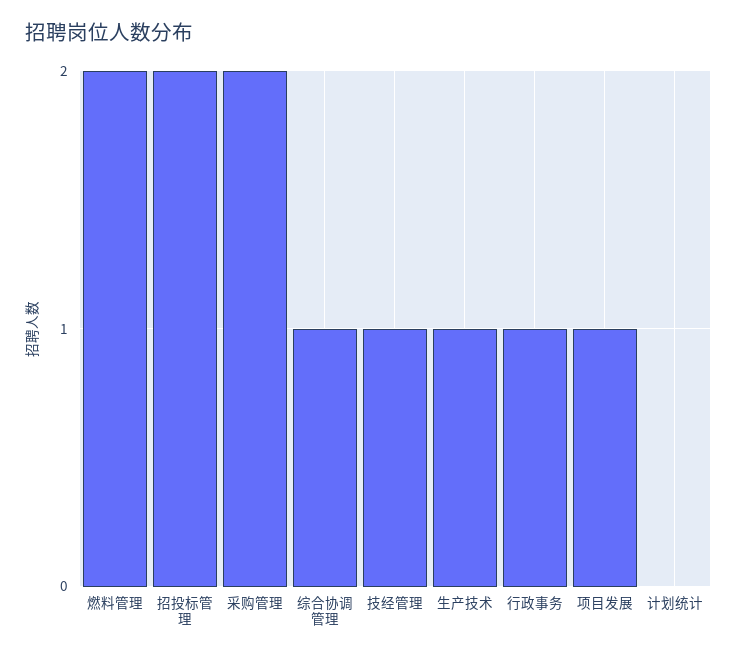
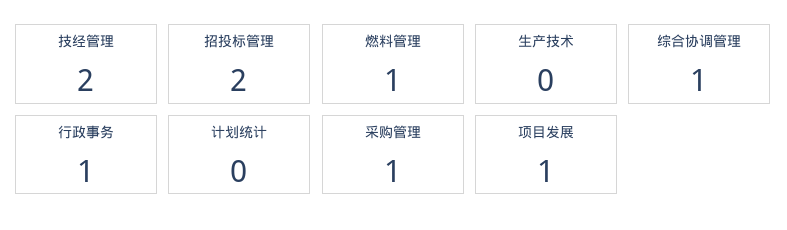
  {
-   "燃料管理": 2,
+   "燃料管理": 1,
    "招投标管理": 2,
-   "采购管理": 2,
+   "采购管理": 1,
    "综合协调管理": 1,
-   "技经管理": 1,
+   "技经管理": 2,
-   "生产技术": 1,
+   "生产技术": 0,
    "行政事务": 1,
    "项目发展": 1,
    "计划统计": 0
  }

